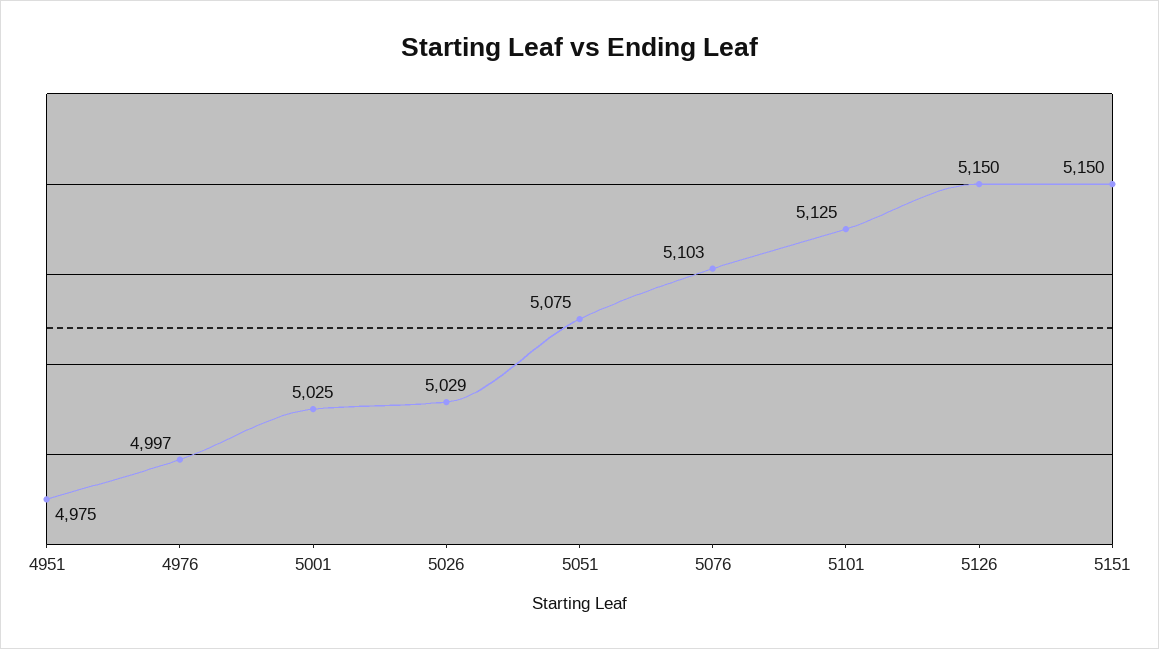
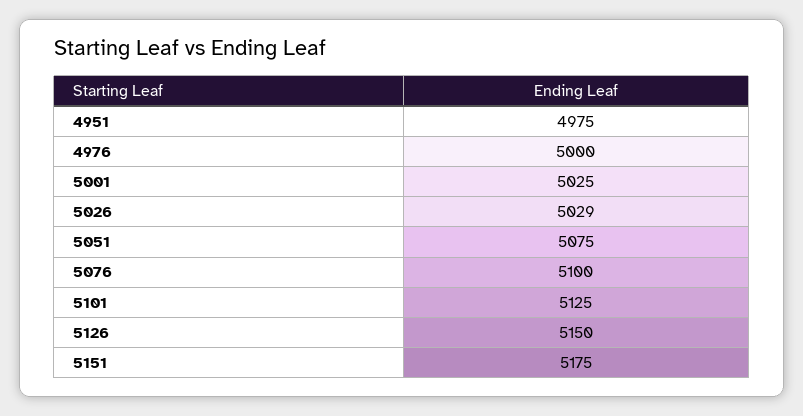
  {
    "4951": 4975,
-   "4976": 4997,
+   "4976": 5000,
    "5001": 5025,
    "5026": 5029,
    "5051": 5075,
-   "5076": 5103,
+   "5076": 5100,
    "5101": 5125,
    "5126": 5150,
-   "5151": 5150
+   "5151": 5175
  }

